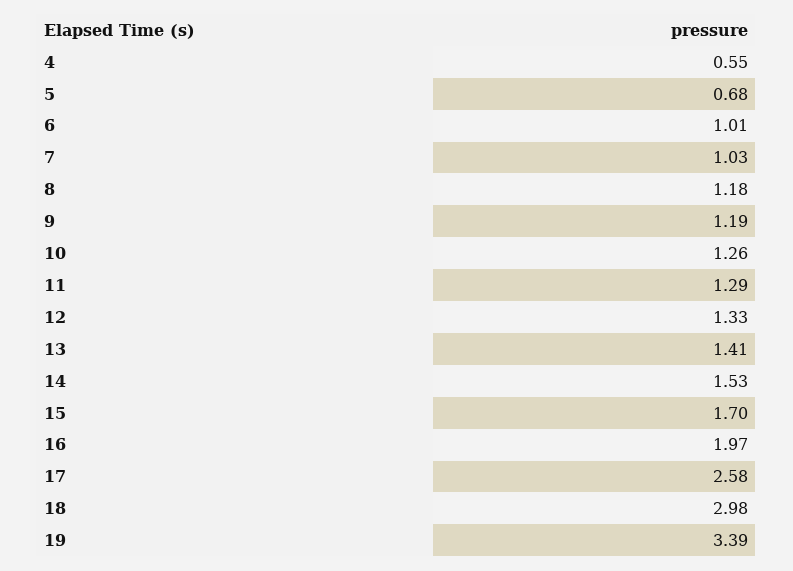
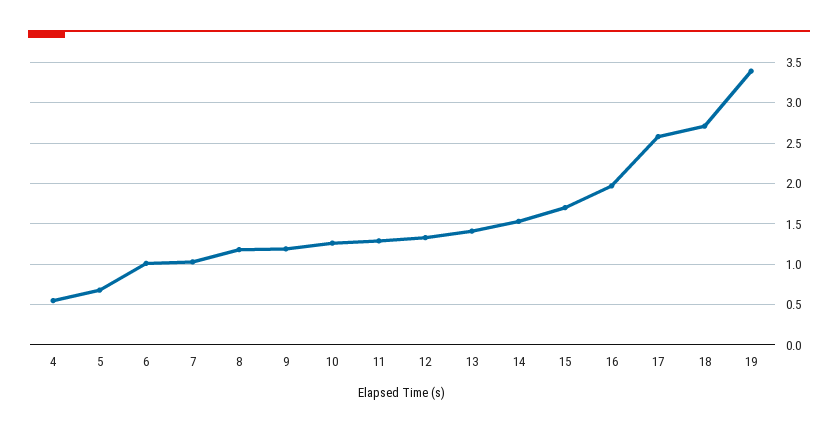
  {
    "4": 0.55,
    "5": 0.68,
    "6": 1.01,
    "7": 1.03,
    "8": 1.18,
    "9": 1.19,
    "10": 1.26,
    "11": 1.29,
    "12": 1.33,
    "13": 1.41,
    "14": 1.53,
    "15": 1.7,
    "16": 1.97,
    "17": 2.58,
-   "18": 2.98,
+   "18": 2.7,
    "19": 3.39
  }

